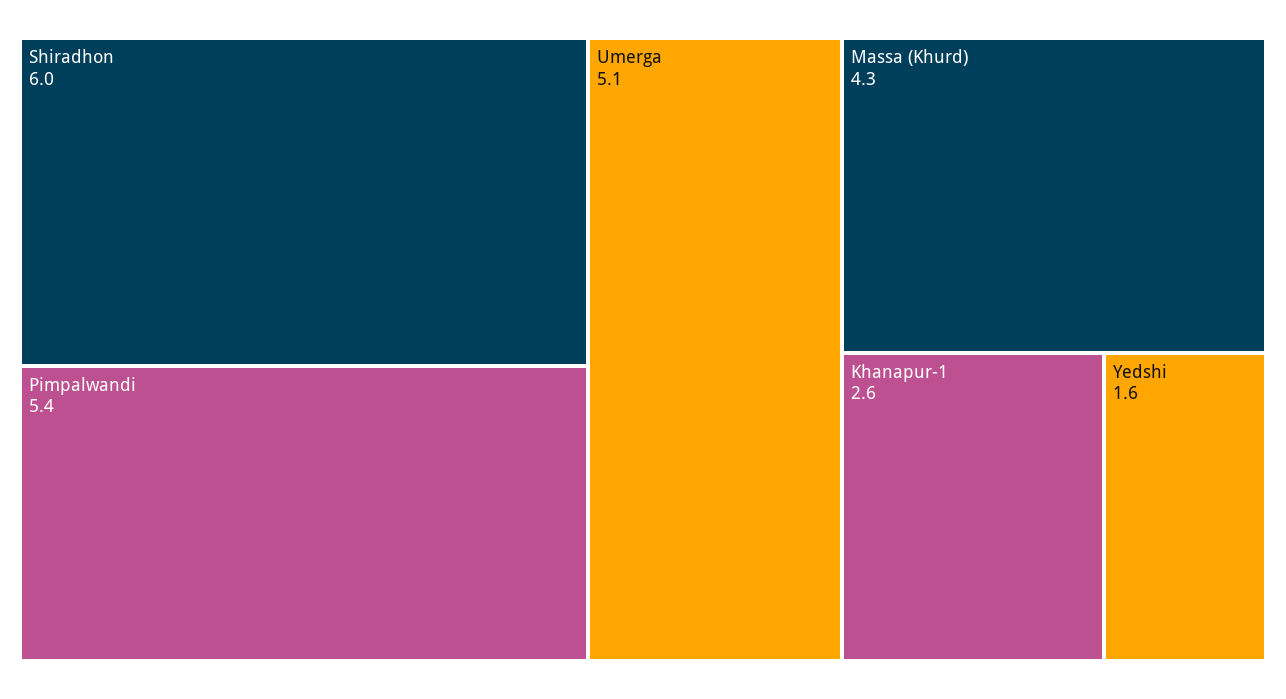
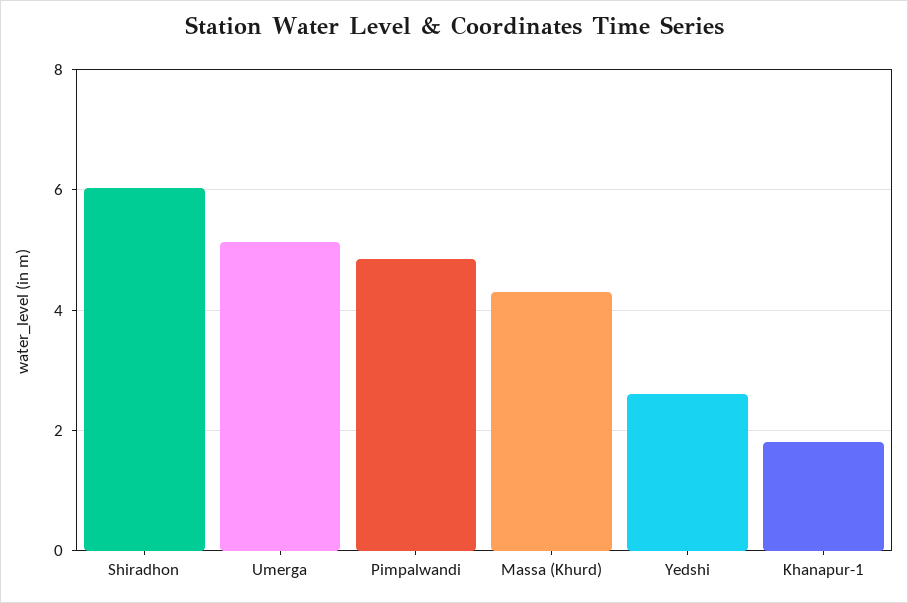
  {
    "Shiradhon": 6,
-   "Pimpalwandi": 5.4,
+   "Pimpalwandi": 4.8,
    "Umerga": 5.1,
    "Massa (Khurd)": 4.3,
-   "Khanapur-1": 2.6,
+   "Khanapur-1": 1.8,
-   "Yedshi": 1.6
+   "Yedshi": 2.6
  }

